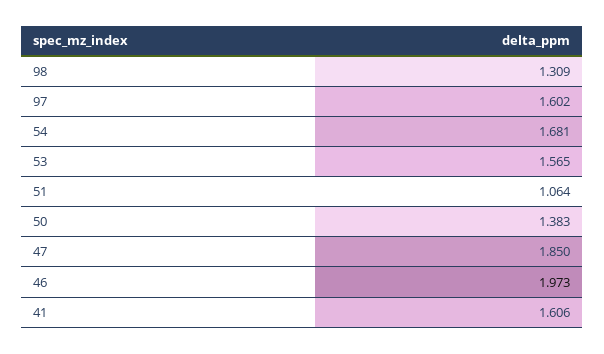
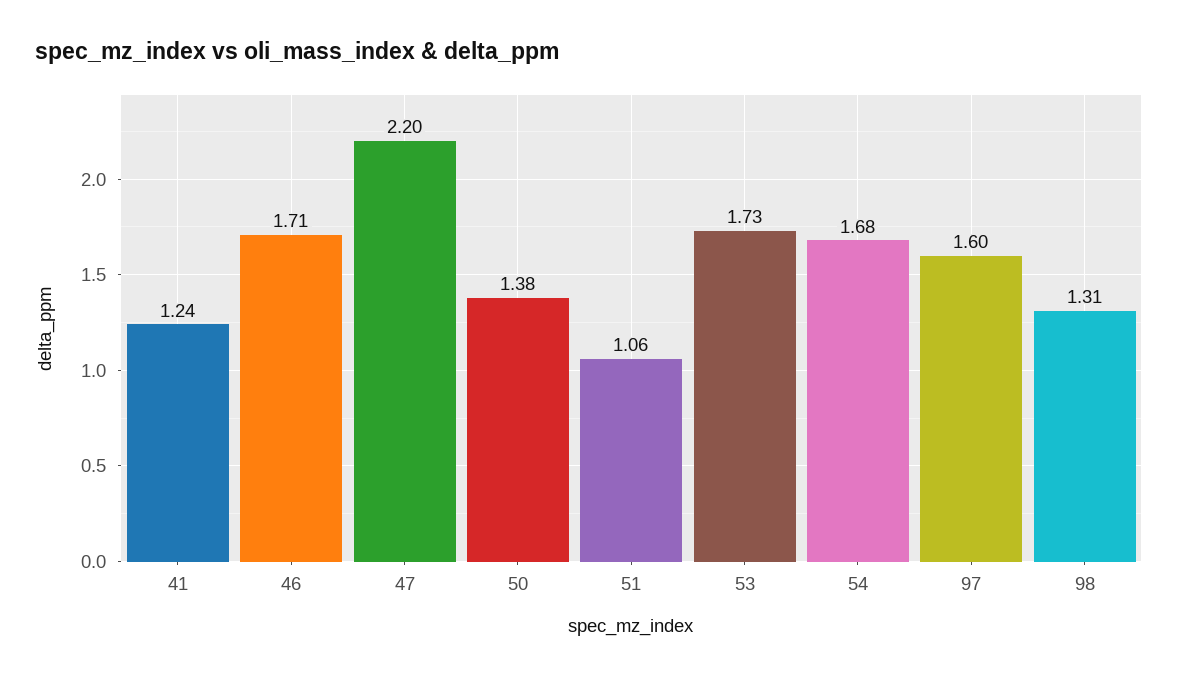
  {
    "98": 1.309,
    "97": 1.602,
    "54": 1.681,
-   "53": 1.565,
+   "53": 1.73,
    "51": 1.064,
    "50": 1.383,
-   "47": 1.85,
+   "47": 2.2,
-   "46": 1.973,
+   "46": 1.71,
-   "41": 1.606
+   "41": 1.24
  }

